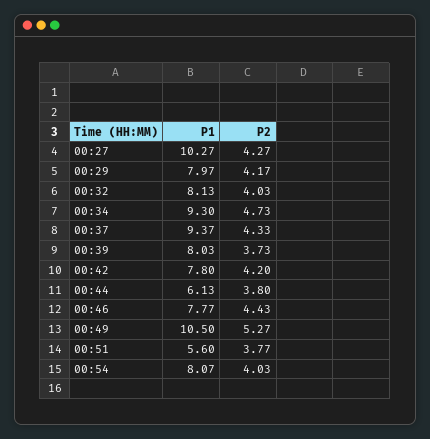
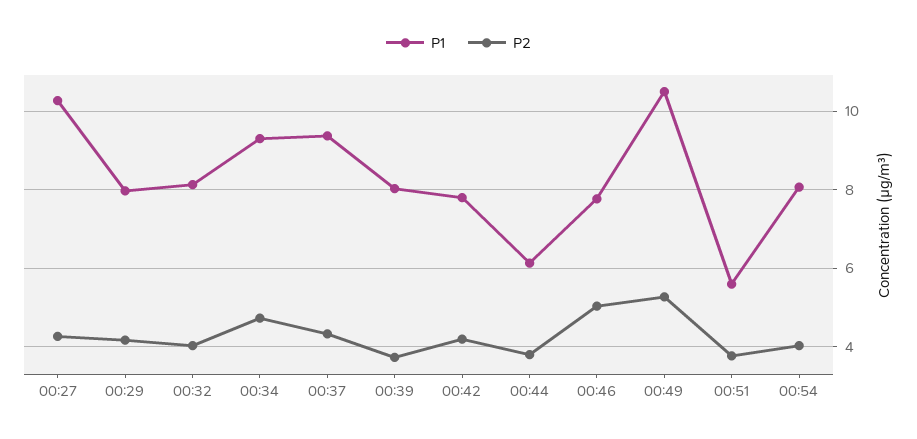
  {
    "P1": {
      "00:27": 10.27,
      "00:29": 7.97,
      "00:32": 8.13,
      "00:34": 9.3,
      "00:37": 9.37,
      "00:39": 8.03,
      "00:42": 7.8,
      "00:44": 6.13,
      "00:46": 7.77,
      "00:49": 10.5,
      "00:51": 5.6,
      "00:54": 8.07
    },
    "P2": {
      "00:27": 4.27,
      "00:29": 4.17,
      "00:32": 4.03,
      "00:34": 4.73,
      "00:37": 4.33,
      "00:39": 3.73,
      "00:42": 4.2,
      "00:44": 3.8,
-     "00:46": 4.43,
+     "00:46": 5,
      "00:49": 5.27,
      "00:51": 3.77,
      "00:54": 4.03
    }
  }

